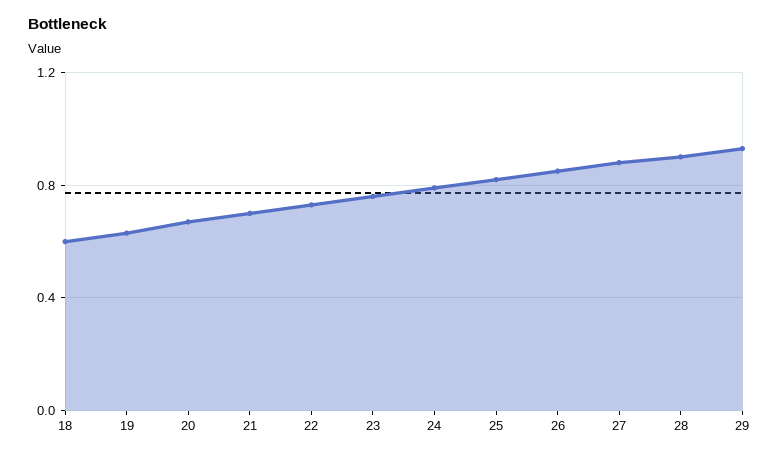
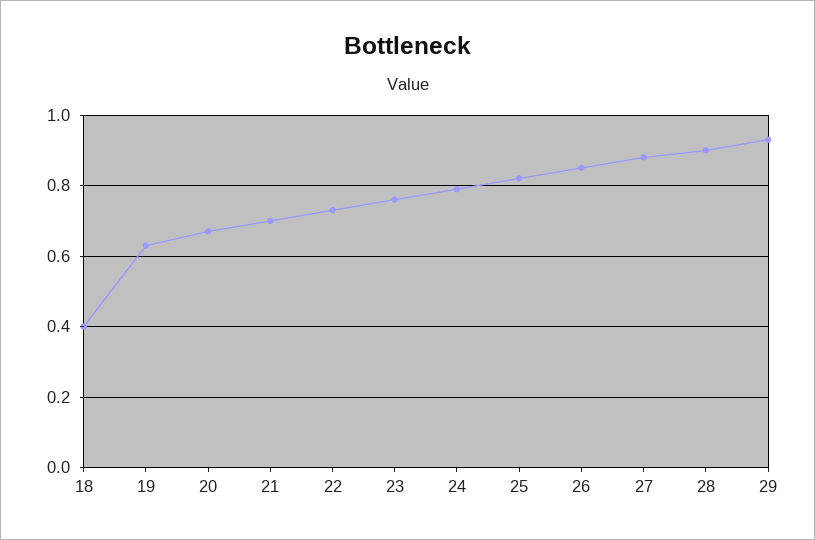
  {
-   "18": 0.6,
+   "18": 0.4,
    "19": 0.65,
    "20": 0.65,
    "21": 0.7,
    "22": 0.75,
    "23": 0.75,
    "24": 0.8,
    "25": 0.8,
    "26": 0.85,
    "27": 0.9,
    "28": 0.9,
    "29": 0.95
  }

